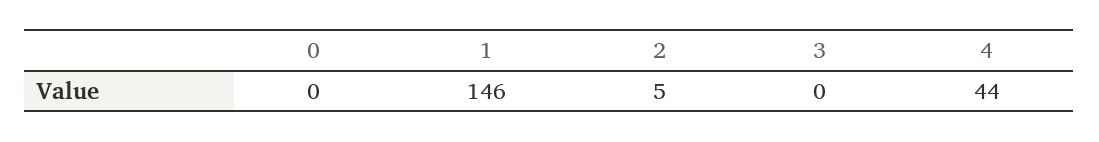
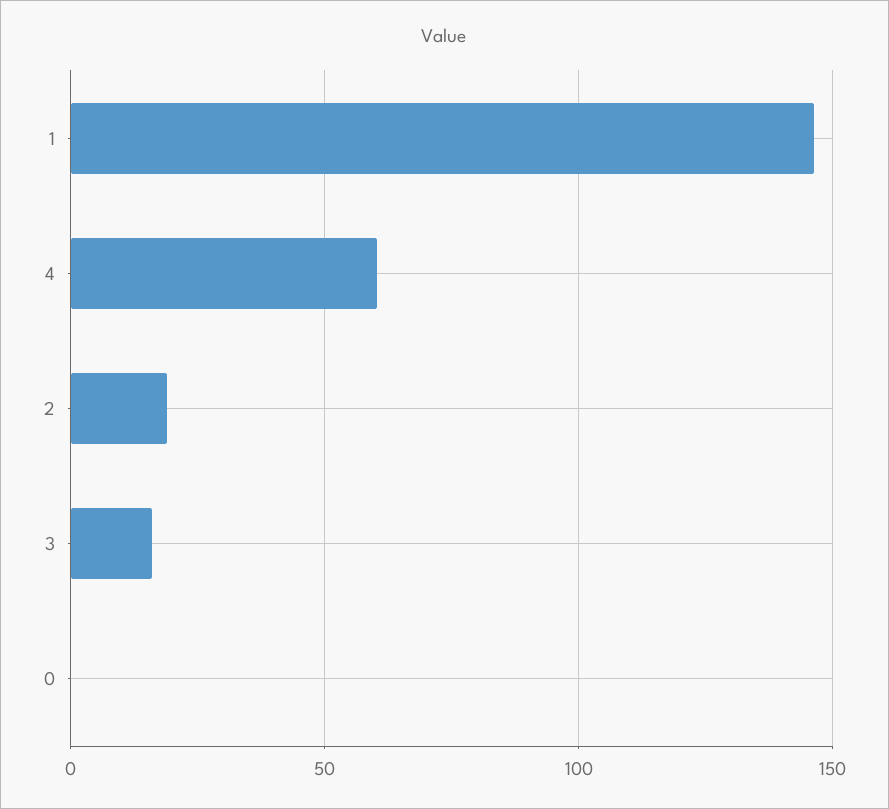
  {
    "0": 0,
    "1": 146,
-   "2": 5,
+   "2": 20,
-   "3": 0,
+   "3": 15,
-   "4": 44
+   "4": 60
  }

